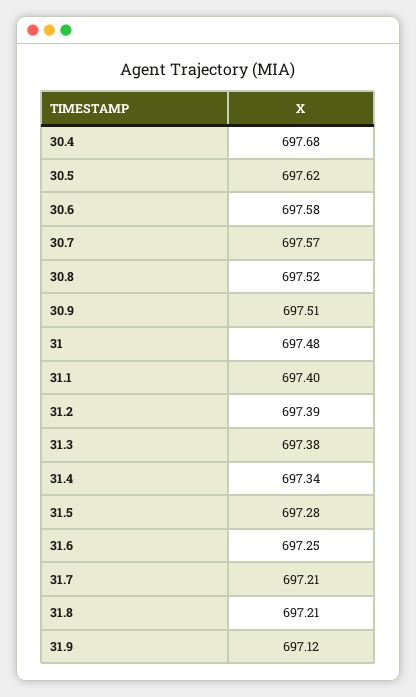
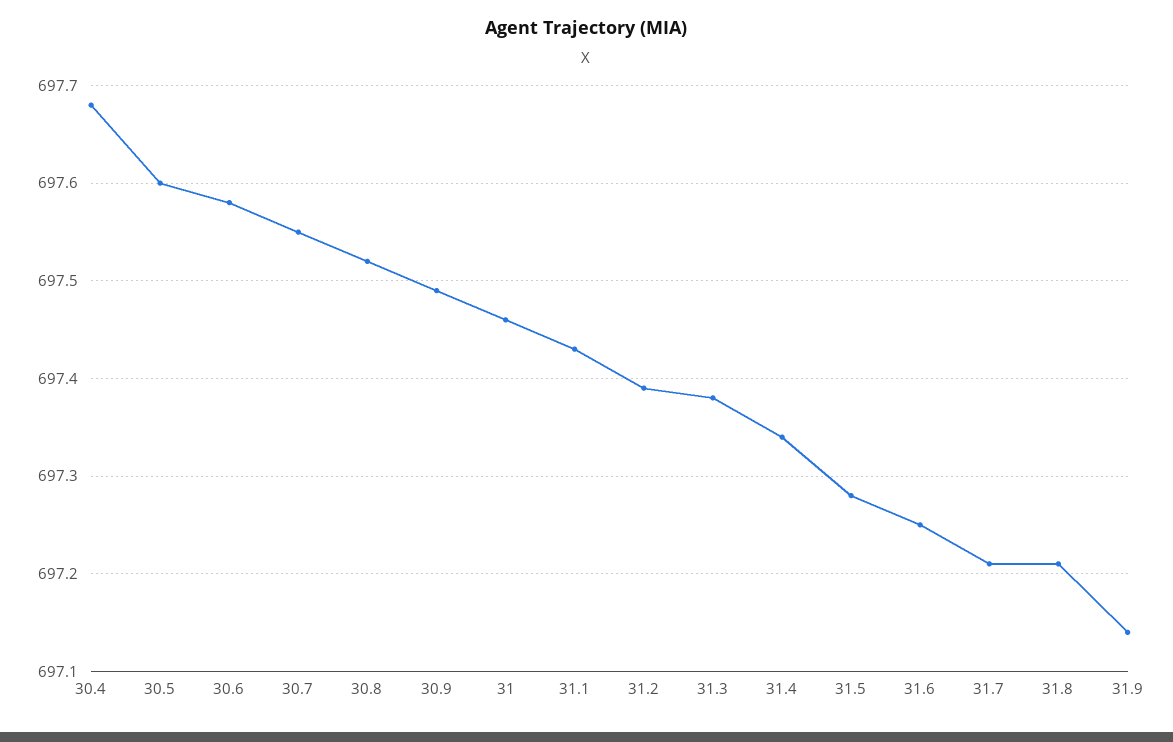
  {
    "30.4": 697.68,
-   "30.5": 697.62,
+   "30.5": 697.6,
    "30.6": 697.58,
-   "30.7": 697.57,
+   "30.7": 697.55,
    "30.8": 697.52,
-   "30.9": 697.51,
+   "30.9": 697.49,
-   "31": 697.48,
+   "31": 697.46,
-   "31.1": 697.4,
+   "31.1": 697.43,
    "31.2": 697.39,
    "31.3": 697.38,
    "31.4": 697.34,
    "31.5": 697.28,
    "31.6": 697.25,
    "31.7": 697.21,
    "31.8": 697.21,
-   "31.9": 697.12
+   "31.9": 697.14
  }

